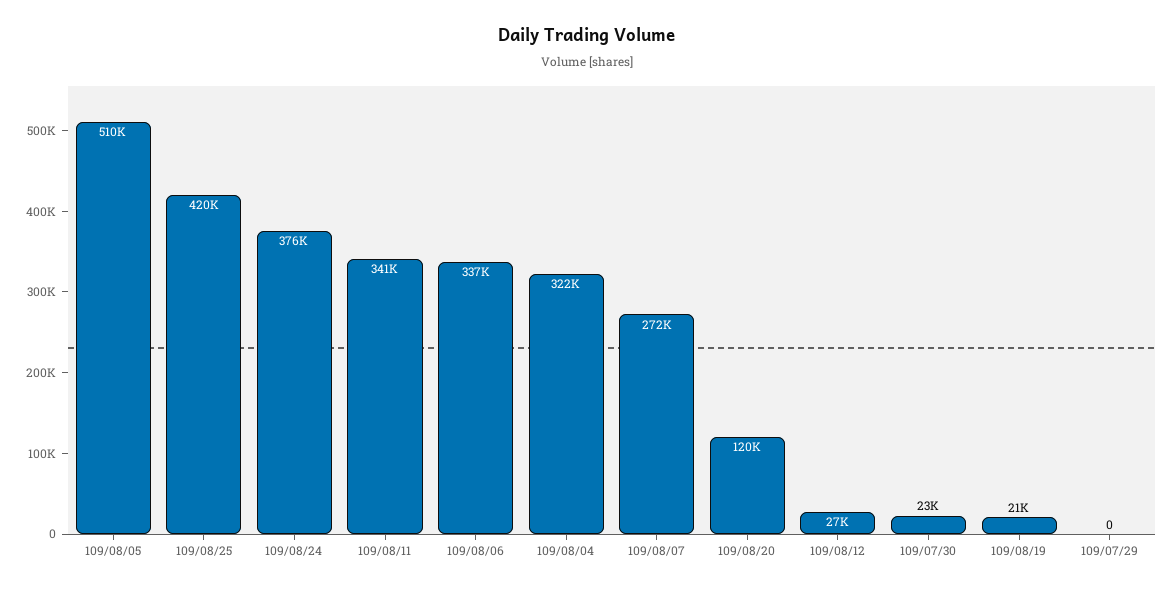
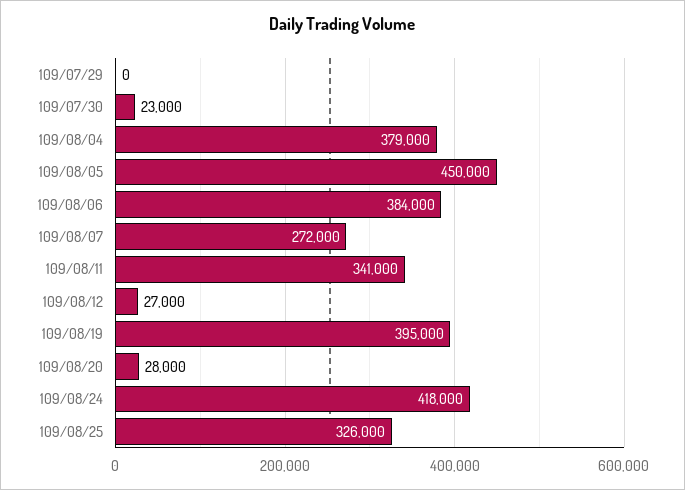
  {
-   "109/08/05": 510000,
+   "109/08/05": 450000,
-   "109/08/25": 420000,
+   "109/08/25": 326000,
-   "109/08/24": 376000,
+   "109/08/24": 418000,
    "109/08/11": 341000,
-   "109/08/06": 337000,
+   "109/08/06": 384000,
-   "109/08/04": 322000,
+   "109/08/04": 379000,
    "109/08/07": 272000,
-   "109/08/20": 120000,
+   "109/08/20": 28000,
    "109/08/12": 27000,
    "109/07/30": 23000,
-   "109/08/19": 21000,
+   "109/08/19": 395000,
    "109/07/29": 0
  }

